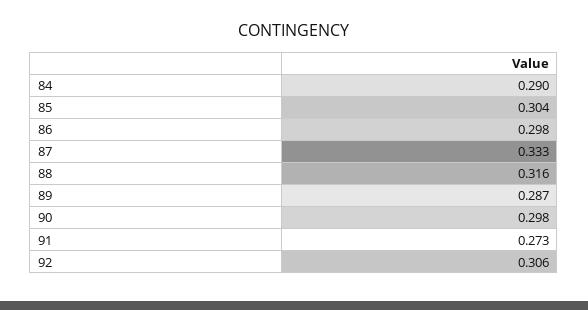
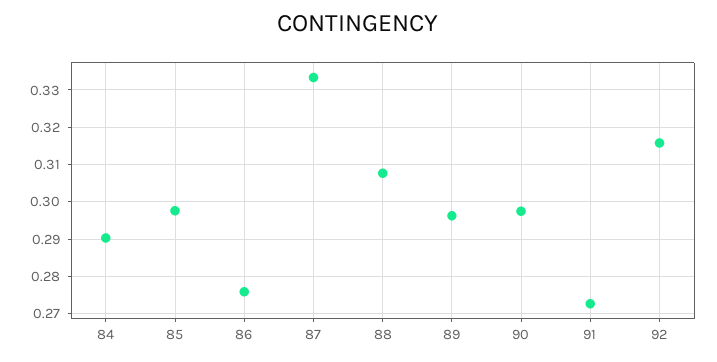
  {
    "84": 0.29,
-   "85": 0.304,
+   "85": 0.298,
-   "86": 0.298,
+   "86": 0.276,
    "87": 0.333,
-   "88": 0.316,
+   "88": 0.308,
-   "89": 0.287,
+   "89": 0.296,
    "90": 0.298,
    "91": 0.273,
-   "92": 0.306
+   "92": 0.316
  }

